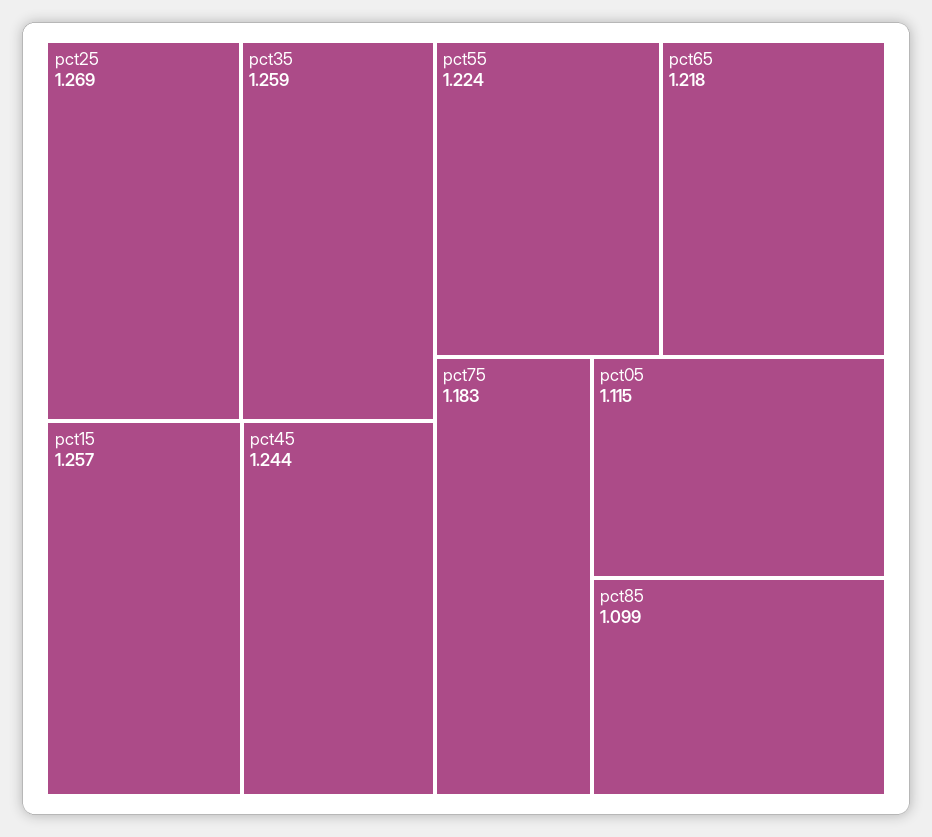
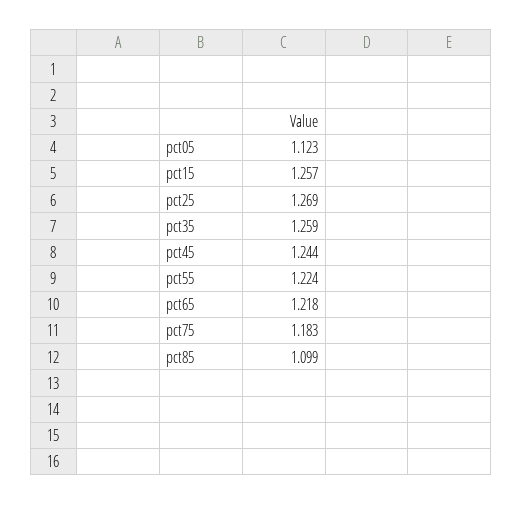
  {
    "pct25": 1.269,
    "pct35": 1.259,
    "pct15": 1.257,
    "pct45": 1.244,
    "pct55": 1.224,
    "pct65": 1.218,
    "pct75": 1.183,
-   "pct05": 1.115,
+   "pct05": 1.123,
    "pct85": 1.099
  }

